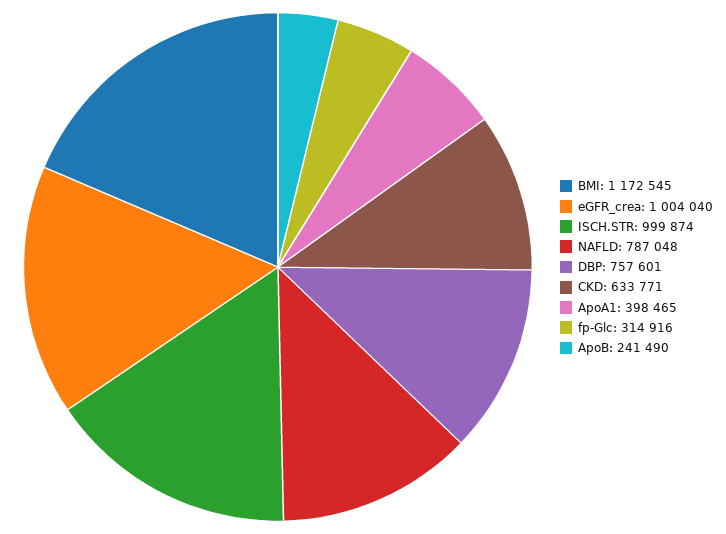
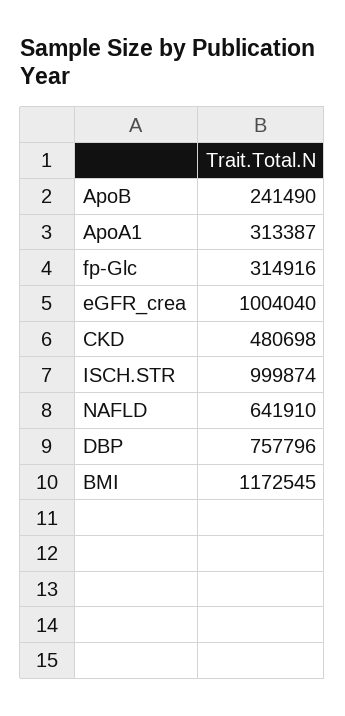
  {
    "BMI": 1172545,
    "eGFR_crea": 1004040,
    "ISCH.STR": 999874,
-   "NAFLD": 787048,
+   "NAFLD": 641910,
-   "DBP": 757601,
+   "DBP": 757796,
-   "CKD": 633771,
+   "CKD": 480698,
-   "ApoA1": 398465,
+   "ApoA1": 313387,
    "fp-Glc": 314916,
    "ApoB": 241490
  }

